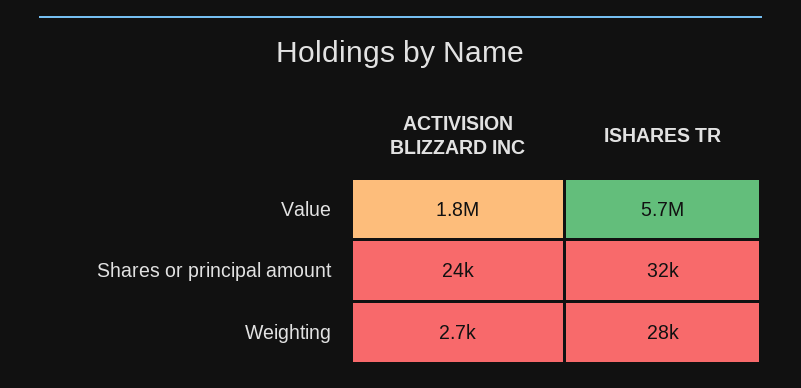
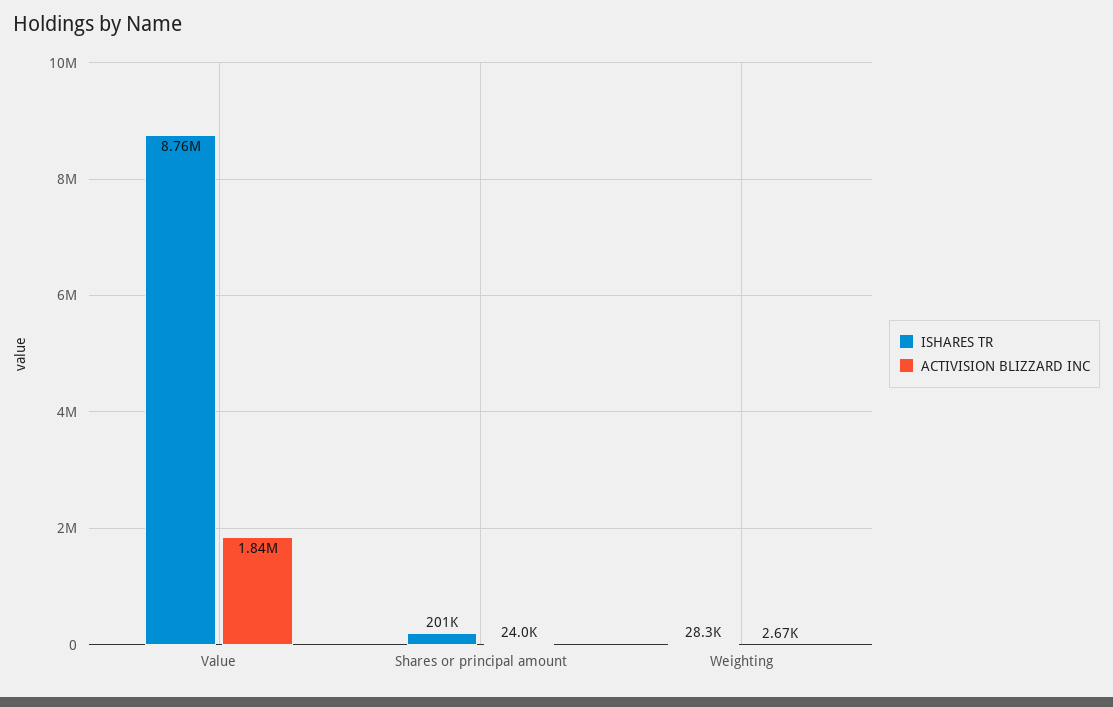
  {
    "ACTIVISION BLIZZARD INC": {
      "Value": 1840000,
      "Shares or principal amount": 24000,
      "Weighting": 2670
    },
    "ISHARES TR": {
-     "Value": 5700000,
+     "Value": 8760000,
-     "Shares or principal amount": 32000,
+     "Shares or principal amount": 201000,
      "Weighting": 28300
    }
  }

